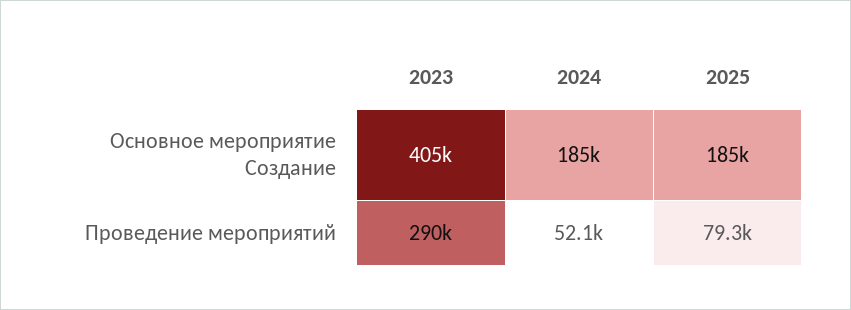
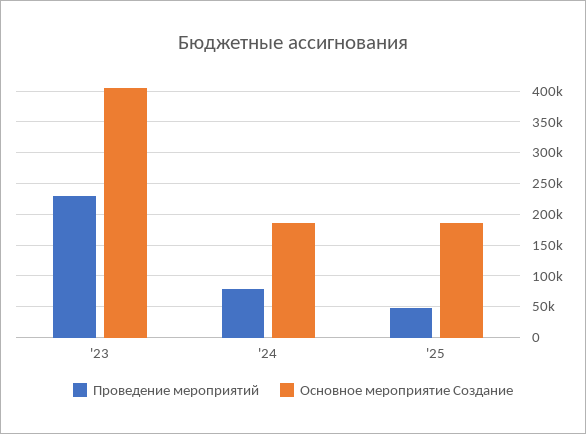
  {
    "Основное мероприятие Создание": {
      "2023": 405000,
      "2024": 185000,
      "2025": 185000
    },
    "Проведение мероприятий": {
-     "2023": 290000,
+     "2023": 230000,
-     "2024": 52100,
+     "2024": 80000,
-     "2025": 79300
+     "2025": 50000
    }
  }

